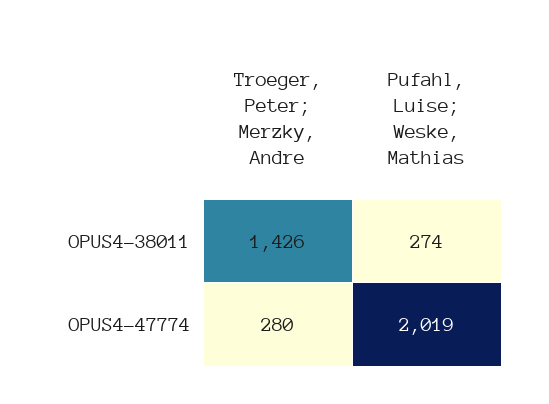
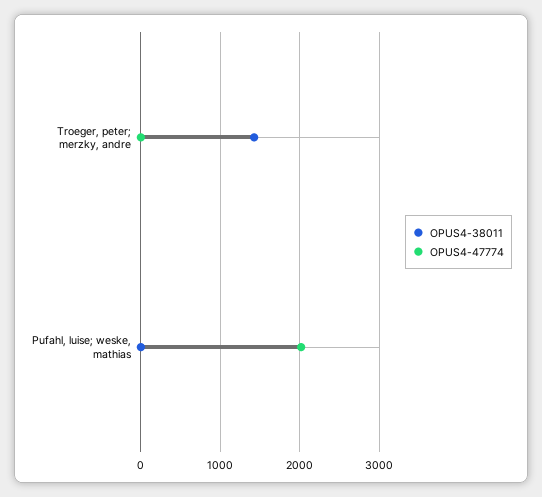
  {
    "OPUS4-38011": {
      "Troeger, Peter; Merzky, Andre": 1426,
-     "Pufahl, Luise; Weske, Mathias": 274
+     "Pufahl, Luise; Weske, Mathias": 0
    },
    "OPUS4-47774": {
-     "Troeger, Peter; Merzky, Andre": 280,
+     "Troeger, Peter; Merzky, Andre": 0,
      "Pufahl, Luise; Weske, Mathias": 2019
    }
  }

